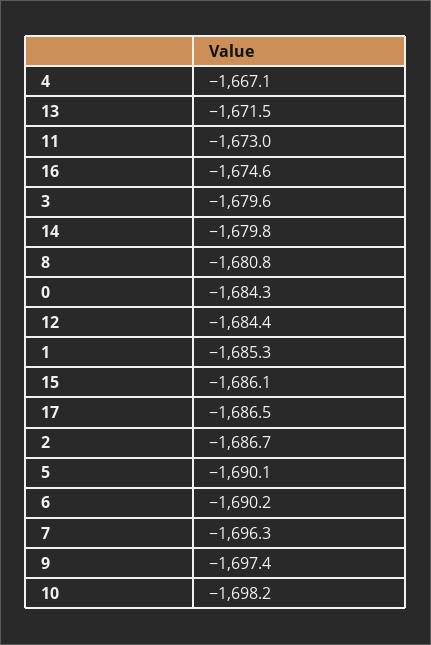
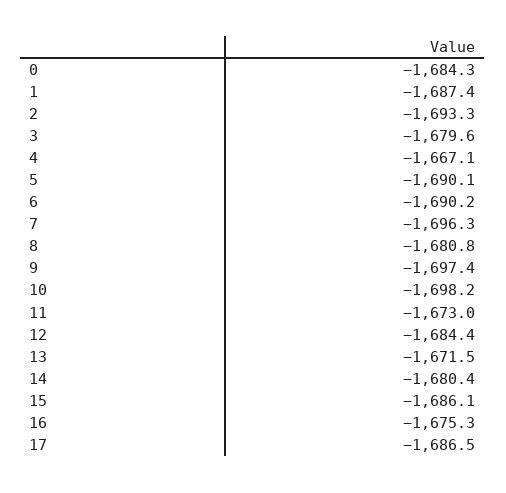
  {
    "4": -1667.1,
    "13": -1671.5,
    "11": -1673,
-   "16": -1674.6,
+   "16": -1675.3,
    "3": -1679.6,
-   "14": -1679.8,
+   "14": -1680.4,
    "8": -1680.8,
    "0": -1684.3,
    "12": -1684.4,
-   "1": -1685.3,
+   "1": -1687.4,
    "15": -1686.1,
    "17": -1686.5,
-   "2": -1686.7,
+   "2": -1693.3,
    "5": -1690.1,
    "6": -1690.2,
    "7": -1696.3,
    "9": -1697.4,
    "10": -1698.2
  }

